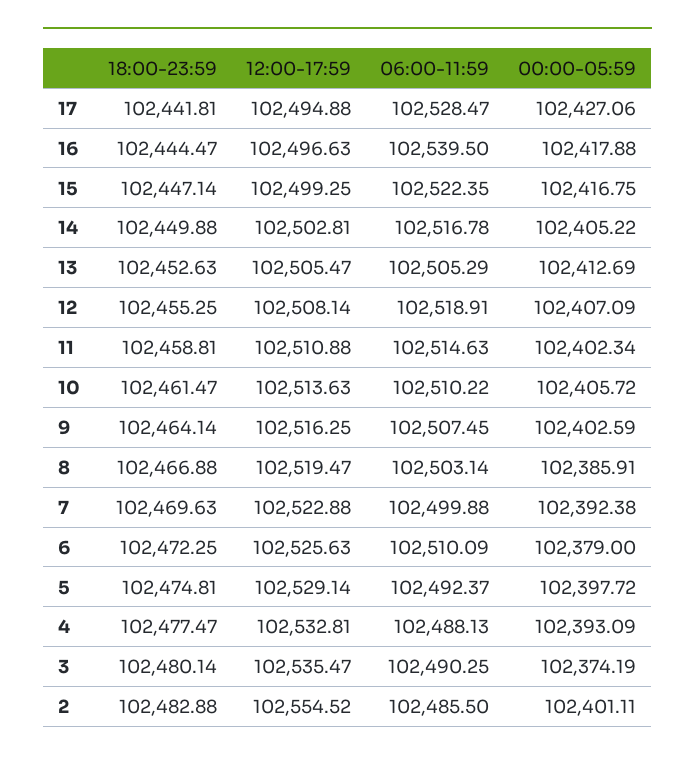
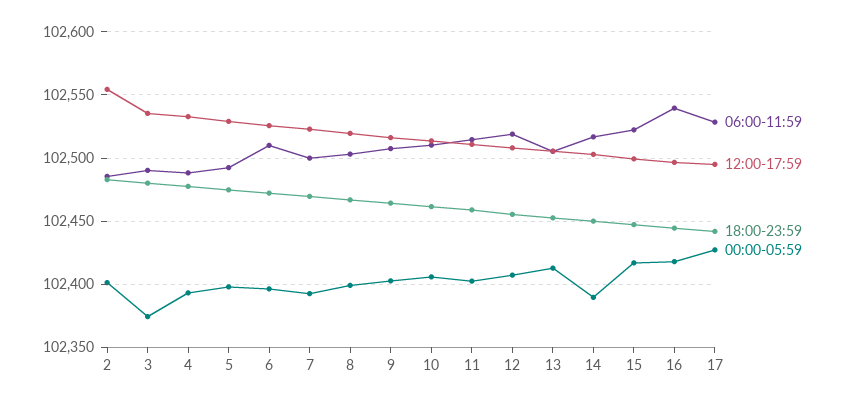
  {
    "18:00-23:59": {
      "17": 102441.81,
      "16": 102444.47,
      "15": 102447.14,
      "14": 102449.88,
      "13": 102452.63,
      "12": 102455.25,
      "11": 102458.81,
      "10": 102461.47,
      "9": 102464.14,
      "8": 102466.88,
      "7": 102469.63,
      "6": 102472.25,
      "5": 102474.81,
      "4": 102477.47,
      "3": 102480.14,
      "2": 102482.88
    },
    "12:00-17:59": {
      "17": 102494.88,
      "16": 102496.63,
      "15": 102499.25,
      "14": 102502.81,
      "13": 102505.47,
      "12": 102508.14,
      "11": 102510.88,
      "10": 102513.63,
      "9": 102516.25,
      "8": 102519.47,
      "7": 102522.88,
      "6": 102525.63,
      "5": 102529.14,
      "4": 102532.81,
      "3": 102535.47,
      "2": 102554.52
    },
    "06:00-11:59": {
      "17": 102528.47,
      "16": 102539.5,
      "15": 102522.35,
      "14": 102516.78,
      "13": 102505.29,
      "12": 102518.91,
      "11": 102514.63,
      "10": 102510.22,
      "9": 102507.45,
      "8": 102503.14,
      "7": 102499.88,
      "6": 102510.09,
      "5": 102492.37,
      "4": 102488.13,
      "3": 102490.25,
      "2": 102485.5
    },
    "00:00-05:59": {
      "17": 102427.06,
      "16": 102417.88,
      "15": 102416.75,
-     "14": 102405.22,
+     "14": 102390,
      "13": 102412.69,
      "12": 102407.09,
      "11": 102402.34,
      "10": 102405.72,
      "9": 102402.59,
-     "8": 102385.91,
+     "8": 102400,
      "7": 102392.38,
-     "6": 102379,
+     "6": 102395,
      "5": 102397.72,
      "4": 102393.09,
      "3": 102374.19,
      "2": 102401.11
    }
  }

